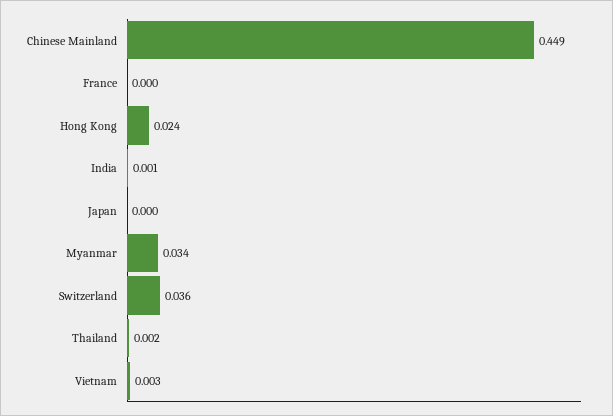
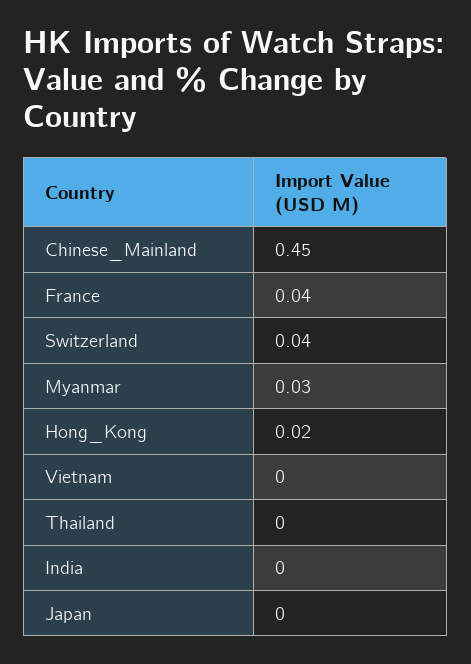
  {
    "Chinese Mainland": 0.449,
-   "France": 0,
+   "France": 0.04,
    "Hong Kong": 0.024,
    "India": 0.001,
    "Japan": 0,
    "Myanmar": 0.034,
    "Switzerland": 0.036,
    "Thailand": 0.002,
    "Vietnam": 0.003
  }

